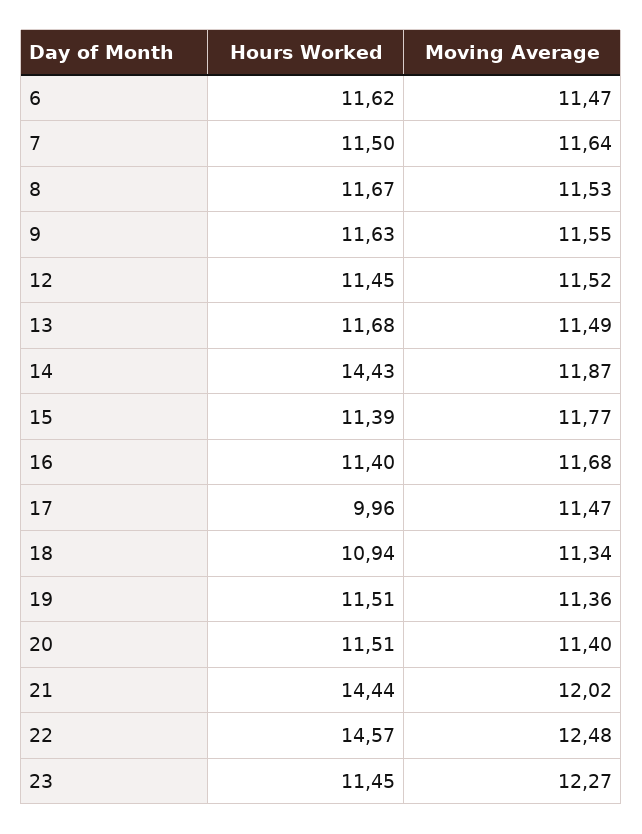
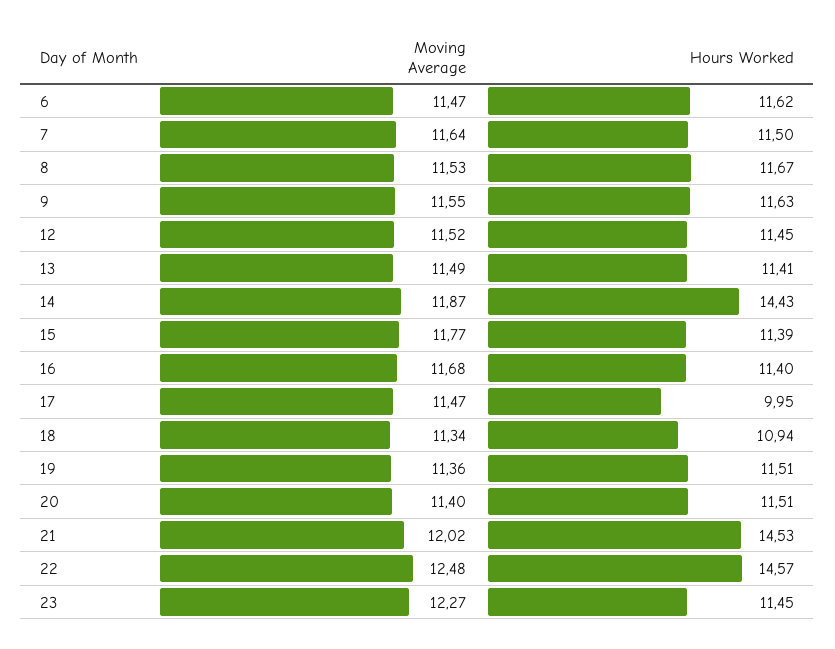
  {
    "Hours Worked": {
      "6": 11.62,
      "7": 11.5,
      "8": 11.67,
      "9": 11.63,
      "12": 11.45,
-     "13": 11.68,
+     "13": 11.41,
      "14": 14.43,
      "15": 11.39,
      "16": 11.4,
-     "17": 9.96,
+     "17": 9.95,
      "18": 10.94,
      "19": 11.51,
      "20": 11.51,
-     "21": 14.44,
+     "21": 14.53,
      "22": 14.57,
      "23": 11.45
    },
    "Moving Average": {
      "6": 11.47,
      "7": 11.64,
      "8": 11.53,
      "9": 11.55,
      "12": 11.52,
      "13": 11.49,
      "14": 11.87,
      "15": 11.77,
      "16": 11.68,
      "17": 11.47,
      "18": 11.34,
      "19": 11.36,
      "20": 11.4,
      "21": 12.02,
      "22": 12.48,
      "23": 12.27
    }
  }

